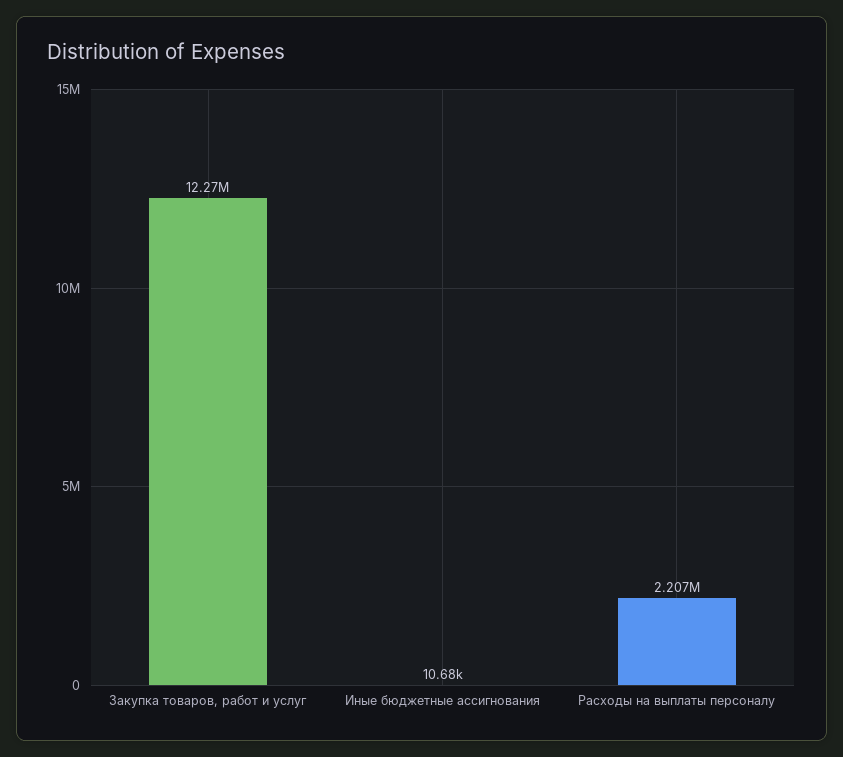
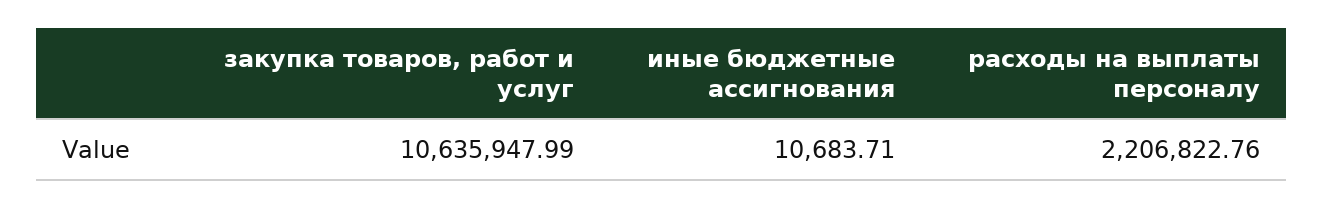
  {
-   "Закупка товаров, работ и услуг": 12270000,
+   "Закупка товаров, работ и услуг": 10635947.99,
    "Иные бюджетные ассигнования": 10683.71,
    "Расходы на выплаты персоналу": 2206822.76
  }

